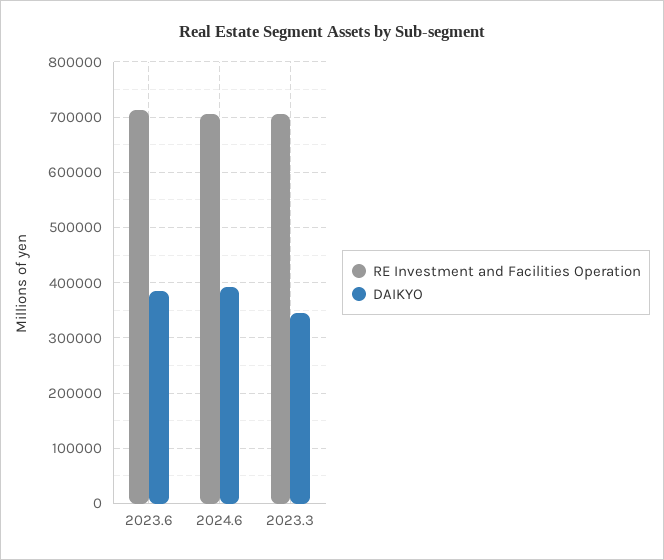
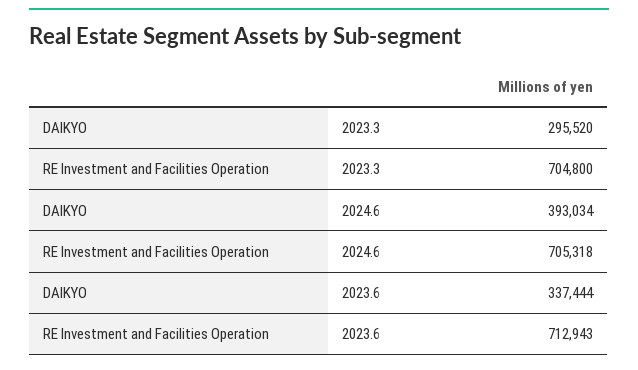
  {
    "RE Investment and Facilities Operation": {
      "2023.6": 712943,
      "2024.6": 705318,
      "2023.3": 704800
    },
    "DAIKYO": {
-     "2023.6": 380000,
+     "2023.6": 337444,
      "2024.6": 393034,
-     "2023.3": 340000
+     "2023.3": 295520
    }
  }

